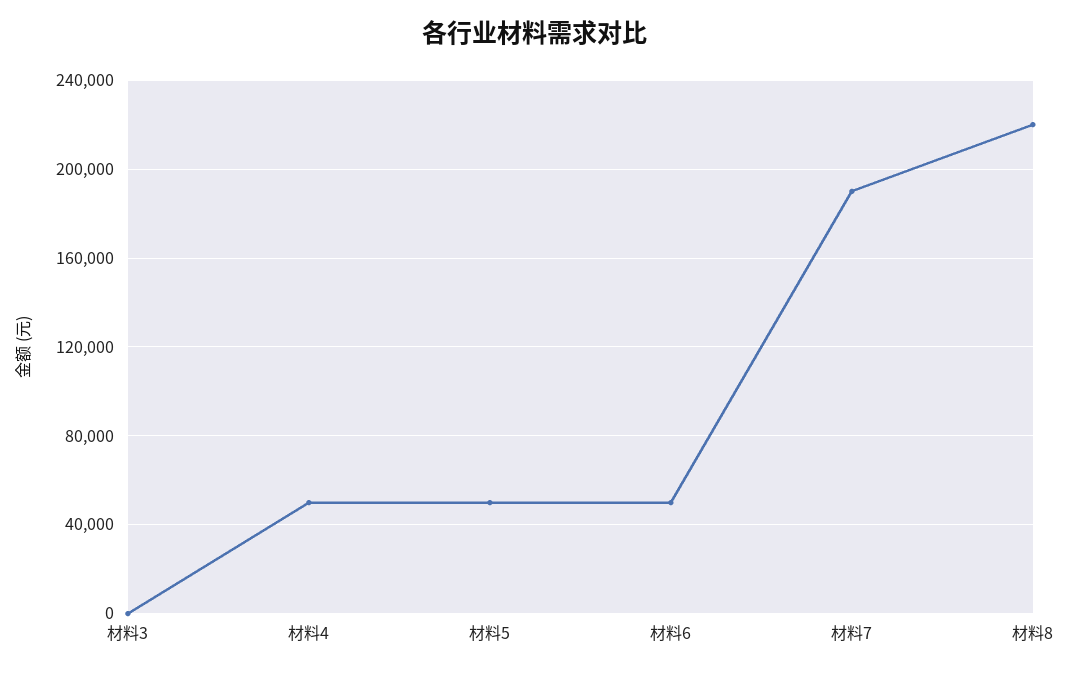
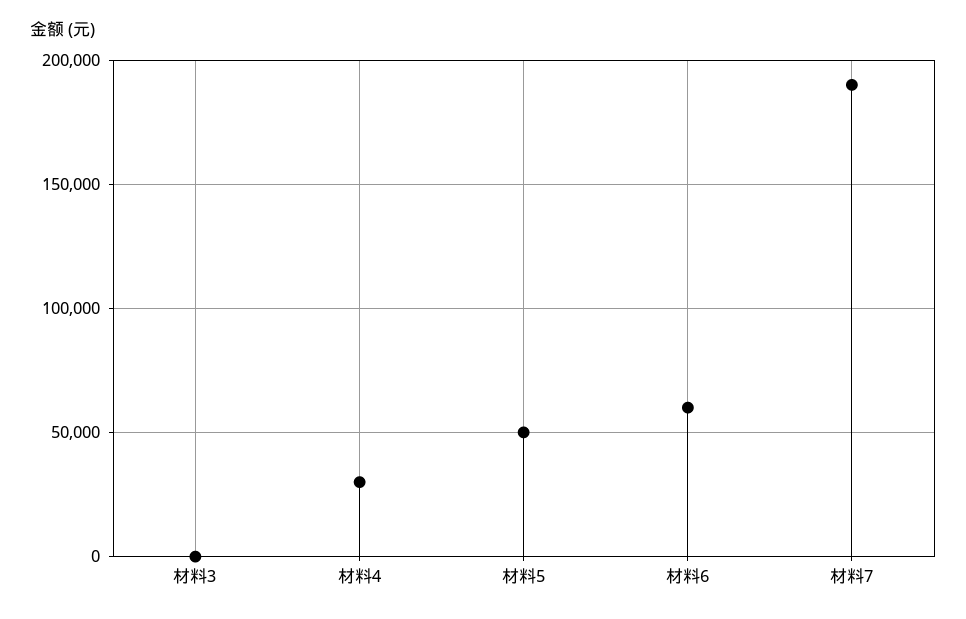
  {
    "材料3": 0,
-   "材料4": 50000,
+   "材料4": 30000,
    "材料5": 50000,
-   "材料6": 50000,
+   "材料6": 60000,
-   "材料7": 190000,
+   "材料7": 190000
-   "材料8": 220000
  }

